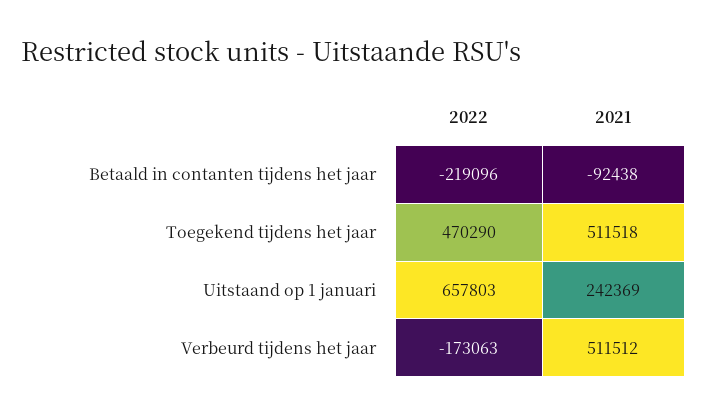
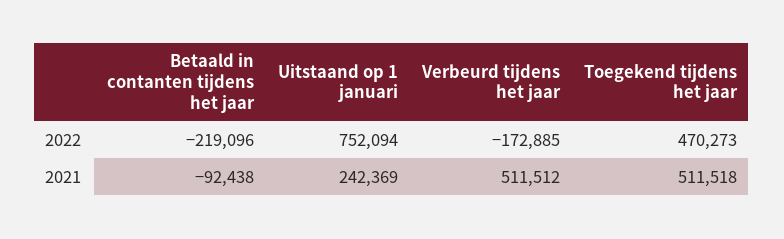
  {
    "2022": {
      "Betaald in contanten tijdens het jaar": -219096,
-     "Toegekend tijdens het jaar": 470290,
+     "Toegekend tijdens het jaar": 470273,
-     "Uitstaand op 1 januari": 657803,
+     "Uitstaand op 1 januari": 752094,
-     "Verbeurd tijdens het jaar": -173063
+     "Verbeurd tijdens het jaar": -172885
    },
    "2021": {
      "Betaald in contanten tijdens het jaar": -92438,
      "Toegekend tijdens het jaar": 511518,
      "Uitstaand op 1 januari": 242369,
      "Verbeurd tijdens het jaar": 511512
    }
  }

